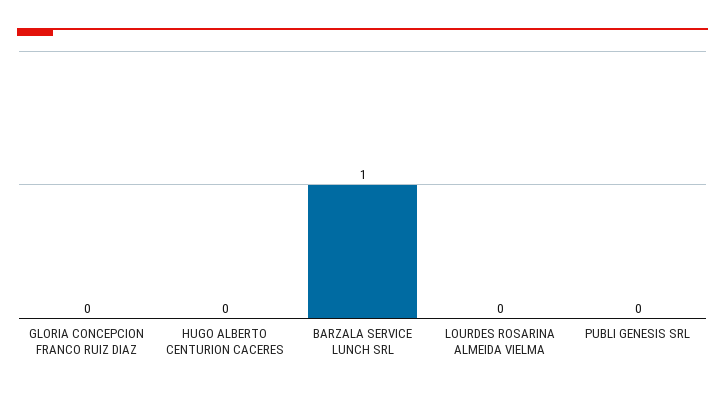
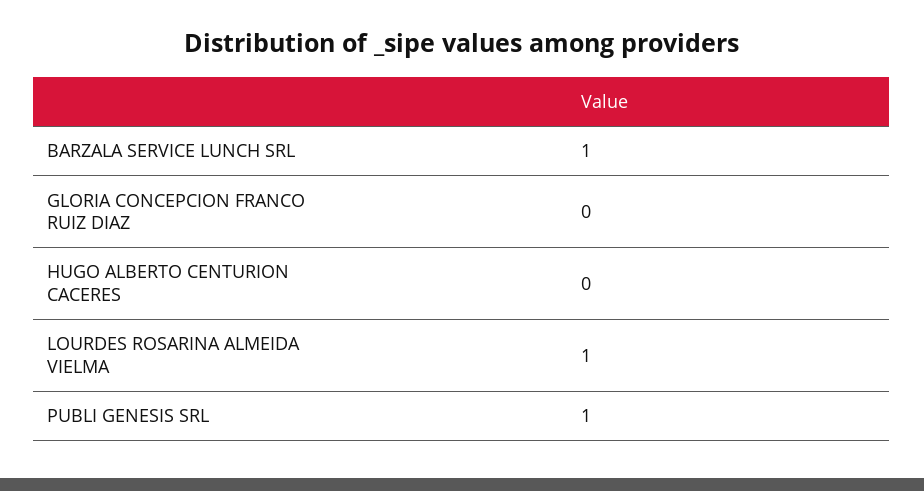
  {
    "GLORIA CONCEPCION FRANCO RUIZ DIAZ": 0,
    "HUGO ALBERTO CENTURION CACERES": 0,
    "BARZALA SERVICE LUNCH SRL": 1,
-   "LOURDES ROSARINA ALMEIDA VIELMA": 0,
+   "LOURDES ROSARINA ALMEIDA VIELMA": 1,
-   "PUBLI GENESIS SRL": 0
+   "PUBLI GENESIS SRL": 1
  }

